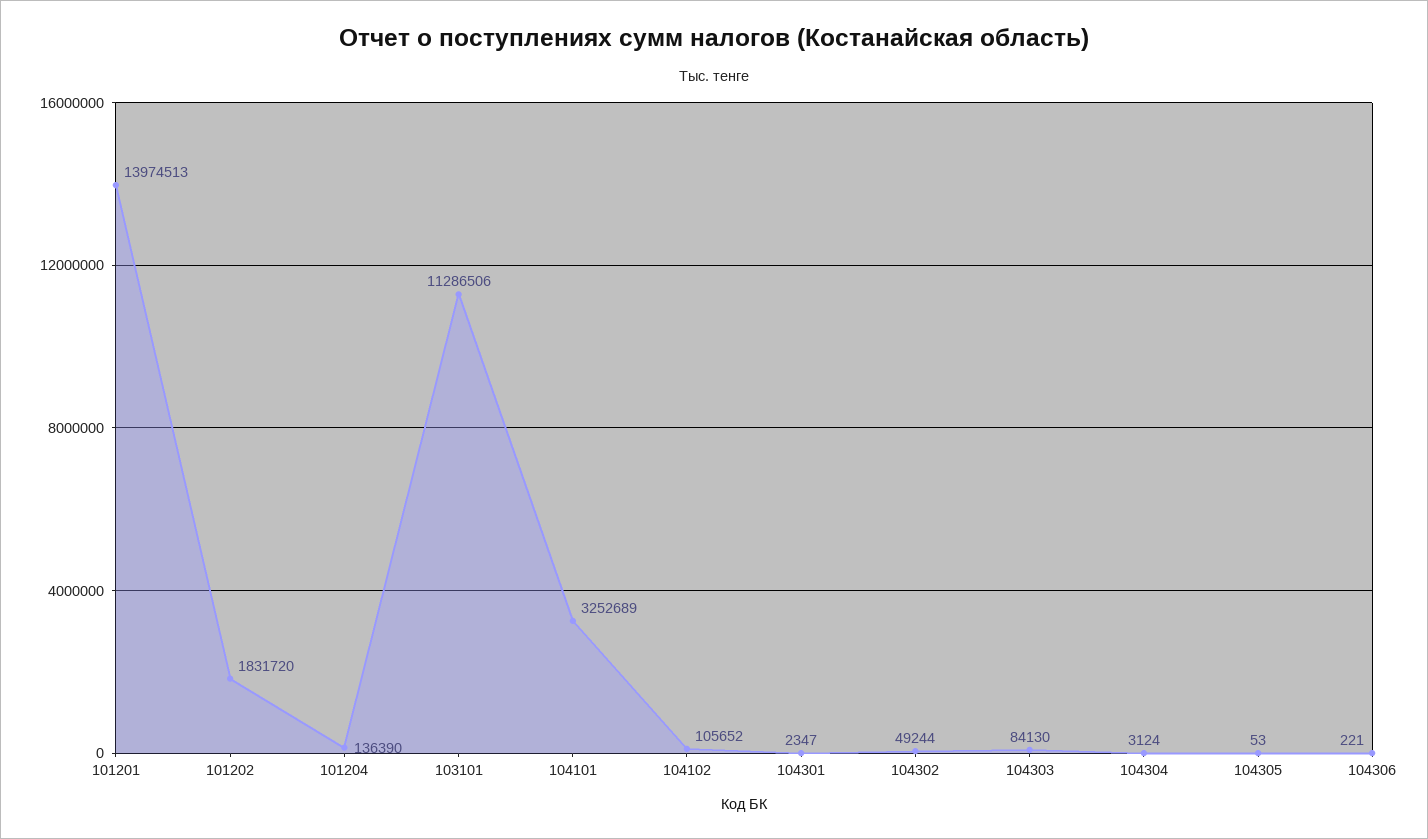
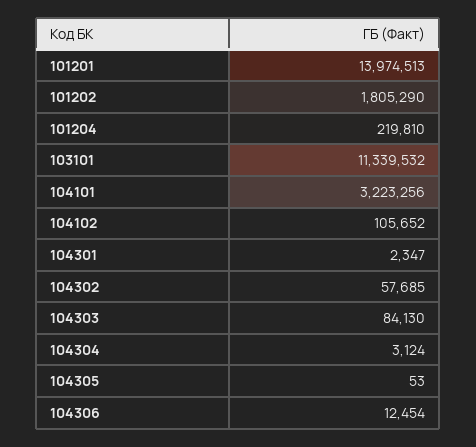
  {
    "101201": 13974513,
-   "101202": 1831720,
+   "101202": 1805290,
-   "101204": 136390,
+   "101204": 219810,
-   "103101": 11286506,
+   "103101": 11339532,
-   "104101": 3252689,
+   "104101": 3223256,
    "104102": 105652,
    "104301": 2347,
-   "104302": 49244,
+   "104302": 57685,
    "104303": 84130,
    "104304": 3124,
    "104305": 53,
-   "104306": 221
+   "104306": 12454
  }

